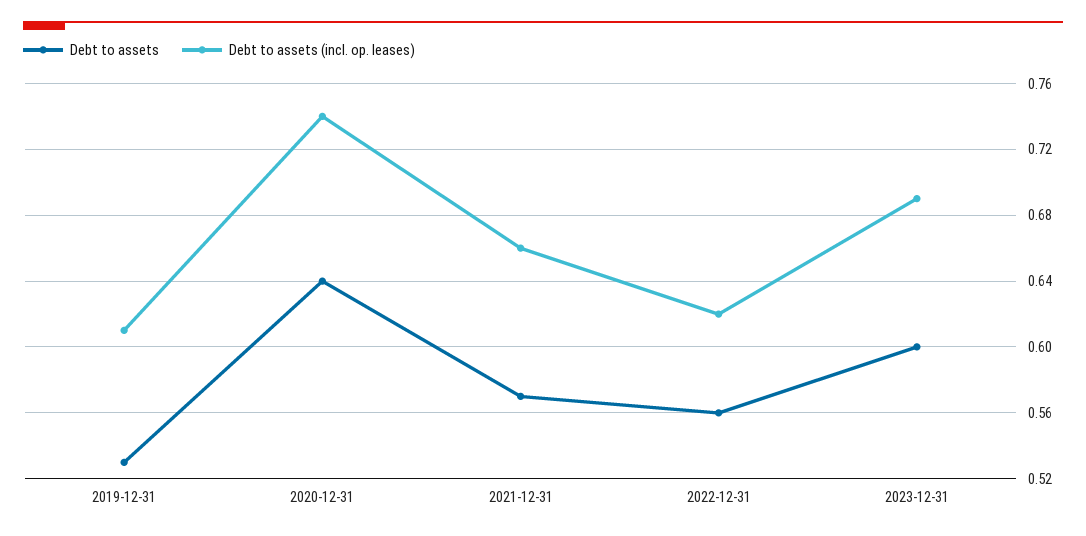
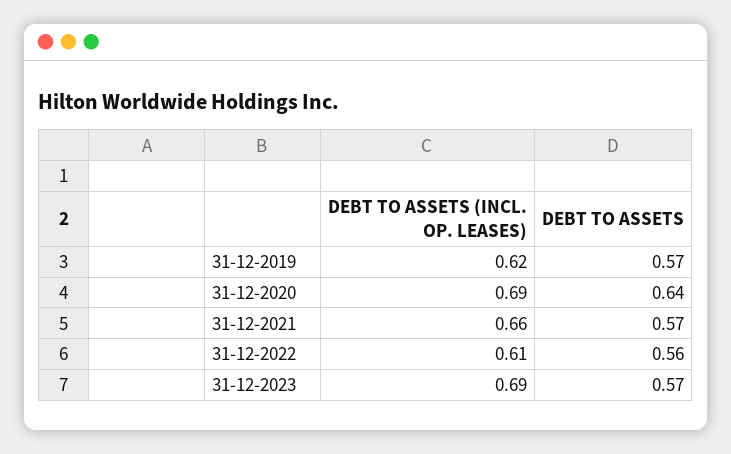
  {
    "Debt to assets": {
-     "2019-12-31": 0.53,
+     "2019-12-31": 0.57,
      "2020-12-31": 0.64,
      "2021-12-31": 0.57,
      "2022-12-31": 0.56,
-     "2023-12-31": 0.6
+     "2023-12-31": 0.57
    },
    "Debt to assets (incl. op. leases)": {
-     "2019-12-31": 0.61,
+     "2019-12-31": 0.62,
-     "2020-12-31": 0.74,
+     "2020-12-31": 0.69,
      "2021-12-31": 0.66,
-     "2022-12-31": 0.62,
+     "2022-12-31": 0.61,
      "2023-12-31": 0.69
    }
  }

